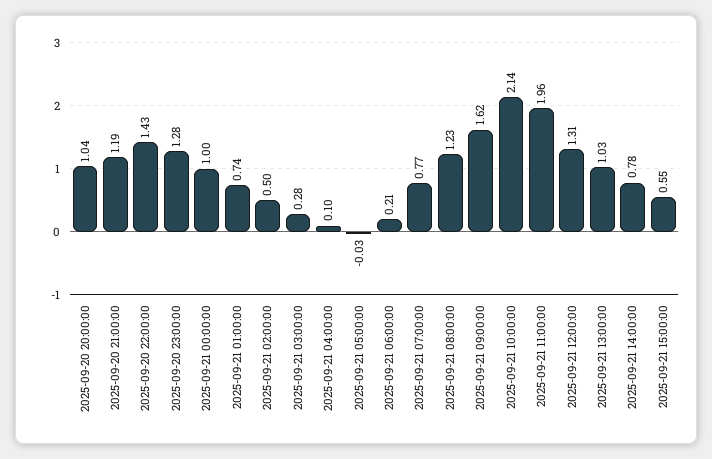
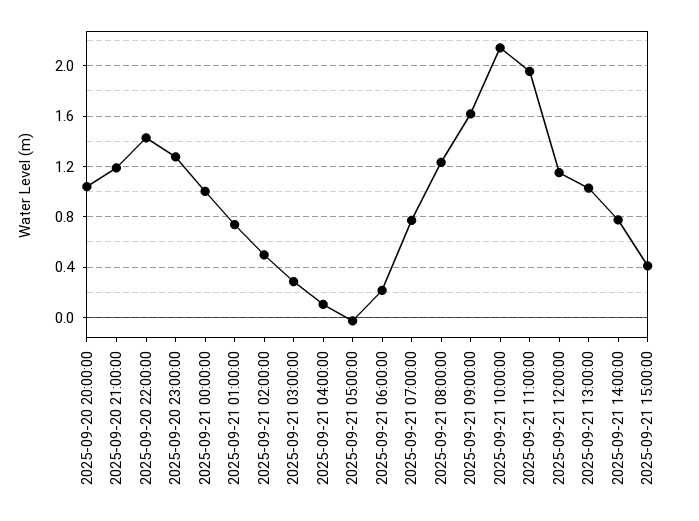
  {
    "2025-09-20 20:00:00": 1.04,
    "2025-09-20 21:00:00": 1.19,
    "2025-09-20 22:00:00": 1.43,
    "2025-09-20 23:00:00": 1.28,
    "2025-09-21 00:00:00": 1,
    "2025-09-21 01:00:00": 0.74,
    "2025-09-21 02:00:00": 0.5,
    "2025-09-21 03:00:00": 0.28,
    "2025-09-21 04:00:00": 0.1,
    "2025-09-21 05:00:00": -0.03,
    "2025-09-21 06:00:00": 0.21,
    "2025-09-21 07:00:00": 0.77,
    "2025-09-21 08:00:00": 1.23,
    "2025-09-21 09:00:00": 1.62,
    "2025-09-21 10:00:00": 2.14,
    "2025-09-21 11:00:00": 1.96,
-   "2025-09-21 12:00:00": 1.31,
+   "2025-09-21 12:00:00": 1.15,
    "2025-09-21 13:00:00": 1.03,
    "2025-09-21 14:00:00": 0.78,
-   "2025-09-21 15:00:00": 0.55
+   "2025-09-21 15:00:00": 0.4
  }

